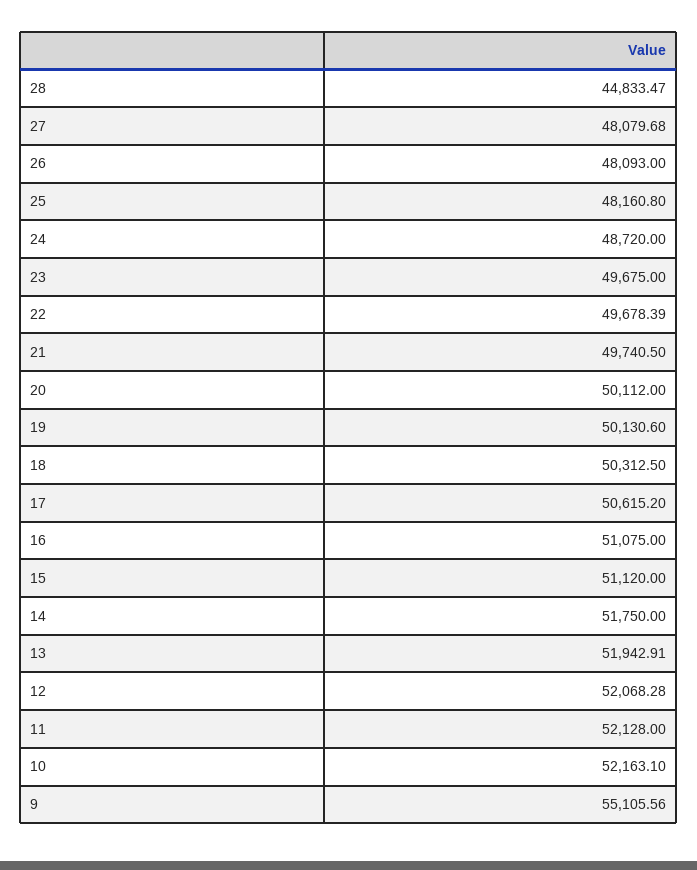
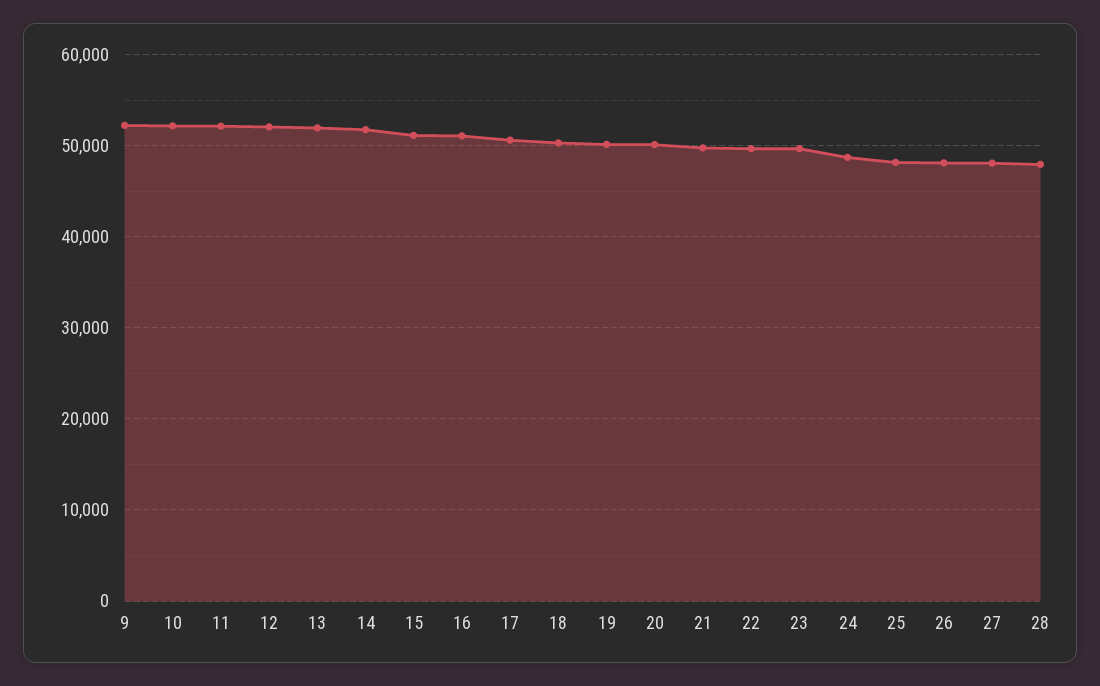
  {
-   "28": 44833.47,
+   "28": 48000,
    "27": 48079.68,
    "26": 48093,
    "25": 48160.8,
    "24": 48720,
    "23": 49675,
    "22": 49678.39,
    "21": 49740.5,
    "20": 50112,
    "19": 50130.6,
    "18": 50312.5,
    "17": 50615.2,
    "16": 51075,
    "15": 51120,
    "14": 51750,
    "13": 51942.91,
    "12": 52068.28,
    "11": 52128,
    "10": 52163.1,
-   "9": 55105.56
+   "9": 52000
  }

